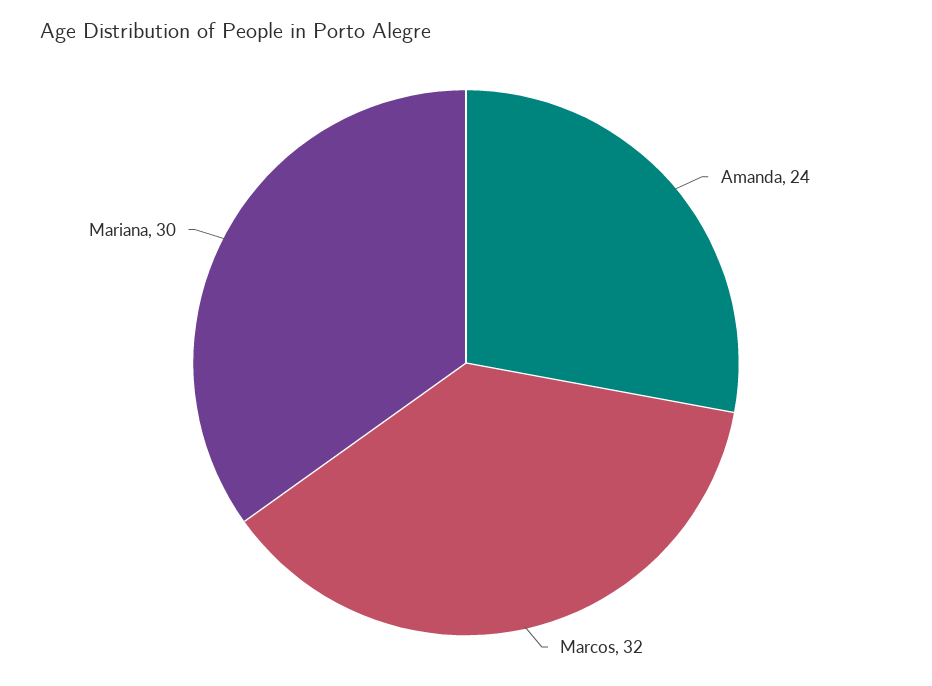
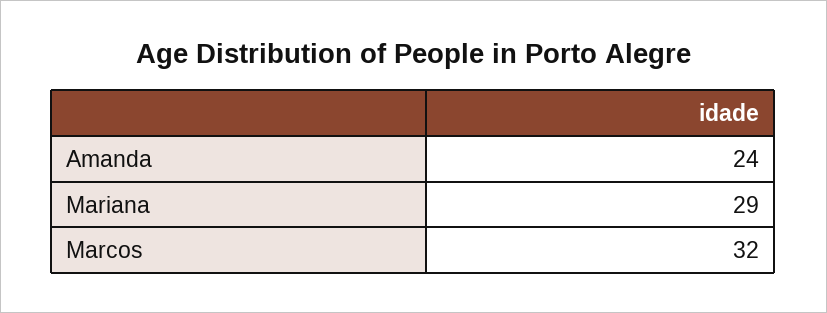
  {
    "Amanda": 24,
    "Marcos": 32,
-   "Mariana": 30
+   "Mariana": 29
  }

